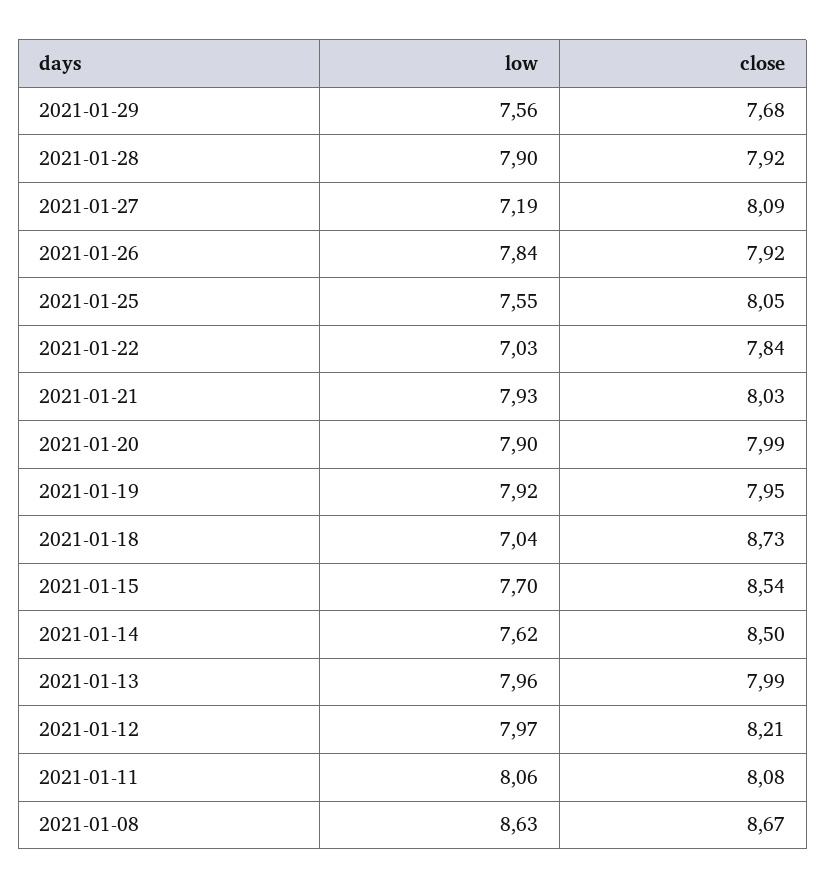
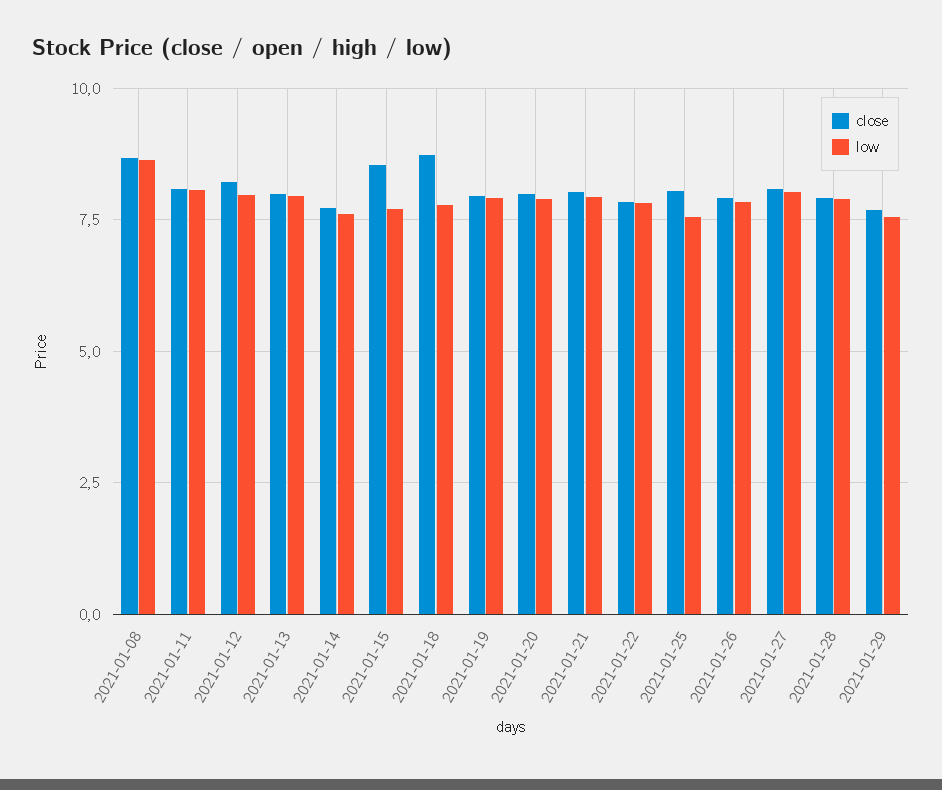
  {
    "low": {
      "2021-01-29": 7.56,
      "2021-01-28": 7.9,
-     "2021-01-27": 7.19,
+     "2021-01-27": 8,
      "2021-01-26": 7.84,
      "2021-01-25": 7.55,
-     "2021-01-22": 7.03,
+     "2021-01-22": 7.75,
      "2021-01-21": 7.93,
      "2021-01-20": 7.9,
      "2021-01-19": 7.92,
-     "2021-01-18": 7.04,
+     "2021-01-18": 7.75,
      "2021-01-15": 7.7,
      "2021-01-14": 7.62,
      "2021-01-13": 7.96,
      "2021-01-12": 7.97,
      "2021-01-11": 8.06,
      "2021-01-08": 8.63
    },
    "close": {
      "2021-01-29": 7.68,
      "2021-01-28": 7.92,
      "2021-01-27": 8.09,
      "2021-01-26": 7.92,
      "2021-01-25": 8.05,
      "2021-01-22": 7.84,
      "2021-01-21": 8.03,
      "2021-01-20": 7.99,
      "2021-01-19": 7.95,
      "2021-01-18": 8.73,
      "2021-01-15": 8.54,
-     "2021-01-14": 8.5,
+     "2021-01-14": 7.75,
      "2021-01-13": 7.99,
      "2021-01-12": 8.21,
      "2021-01-11": 8.08,
      "2021-01-08": 8.67
    }
  }

